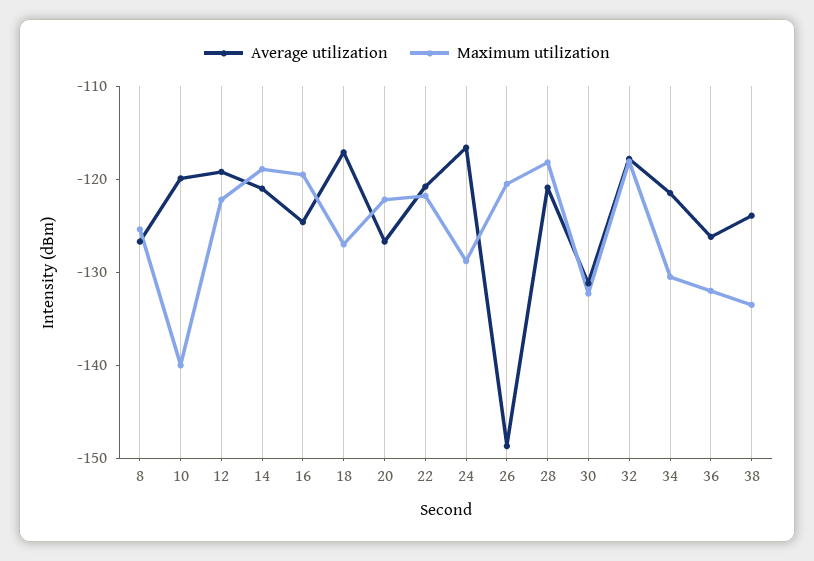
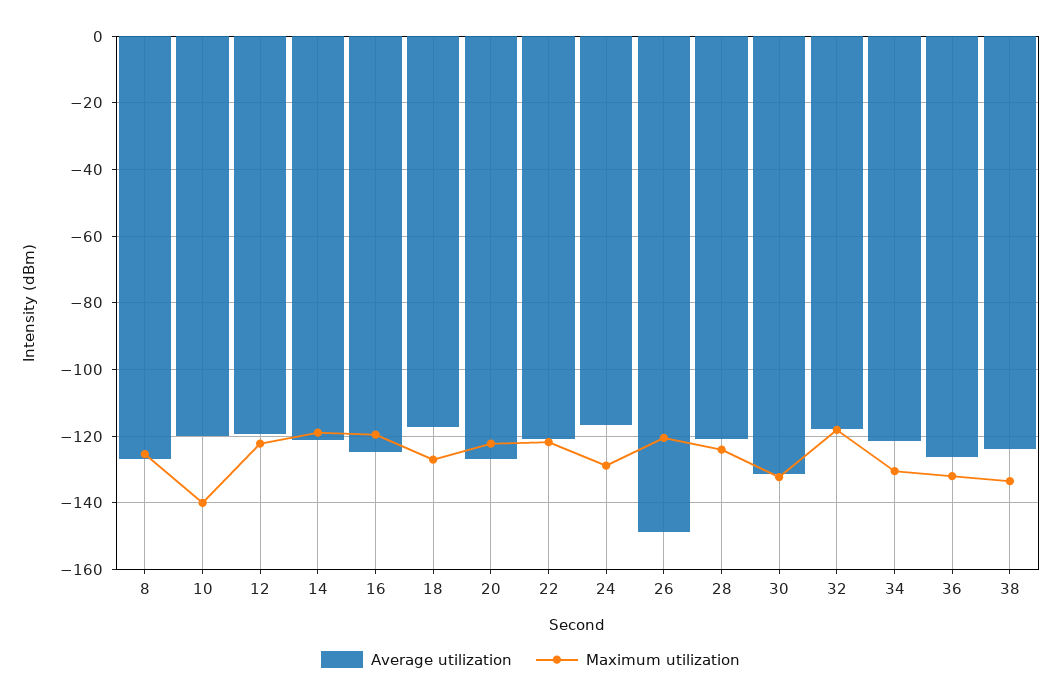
  {
    "Average utilization": {
      "8": -126,
      "10": -120,
      "12": -120,
      "14": -122,
      "16": -124,
      "18": -118,
      "20": -126,
      "22": -120,
      "24": -116,
      "26": -148,
      "28": -120,
      "30": -132,
      "32": -118,
      "34": -122,
      "36": -126,
      "38": -124
    },
    "Maximum utilization": {
      "8": -126,
      "10": -140,
      "12": -122,
      "14": -118,
      "16": -120,
      "18": -128,
      "20": -122,
      "22": -122,
      "24": -128,
      "26": -120,
-     "28": -118,
+     "28": -124,
      "30": -132,
      "32": -118,
      "34": -130,
      "36": -132,
      "38": -134
    }
  }

